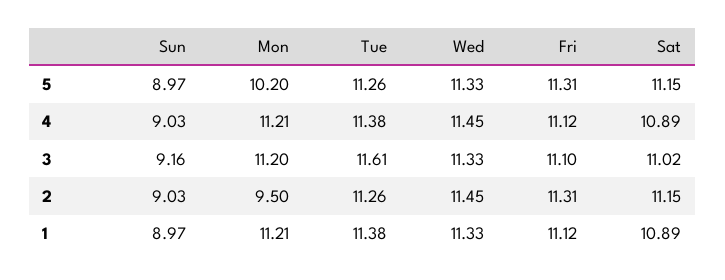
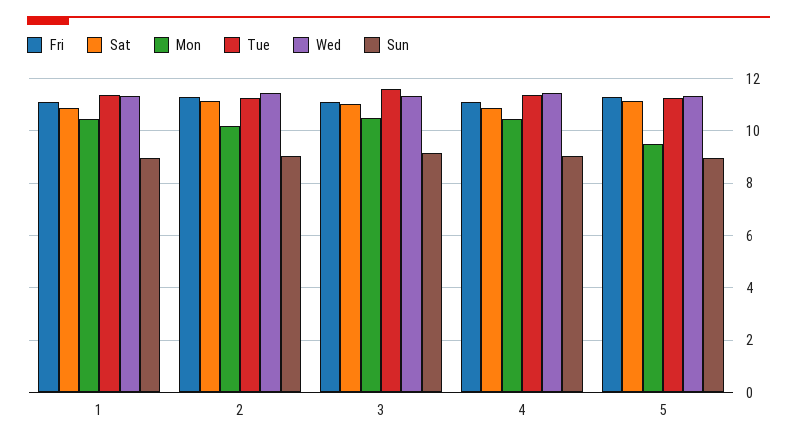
  {
    "Sun": {
      "5": 8.97,
      "4": 9.03,
      "3": 9.16,
      "2": 9.03,
      "1": 8.97
    },
    "Mon": {
-     "5": 10.2,
+     "5": 9.5,
-     "4": 11.21,
+     "4": 10.5,
-     "3": 11.2,
+     "3": 10.5,
-     "2": 9.5,
+     "2": 10.25,
-     "1": 11.21
+     "1": 10.5
    },
    "Tue": {
      "5": 11.26,
      "4": 11.38,
      "3": 11.61,
      "2": 11.26,
      "1": 11.38
    },
    "Wed": {
      "5": 11.33,
      "4": 11.45,
      "3": 11.33,
      "2": 11.45,
      "1": 11.33
    },
    "Fri": {
      "5": 11.31,
      "4": 11.12,
      "3": 11.1,
      "2": 11.31,
      "1": 11.12
    },
    "Sat": {
      "5": 11.15,
      "4": 10.89,
      "3": 11.02,
      "2": 11.15,
      "1": 10.89
    }
  }

